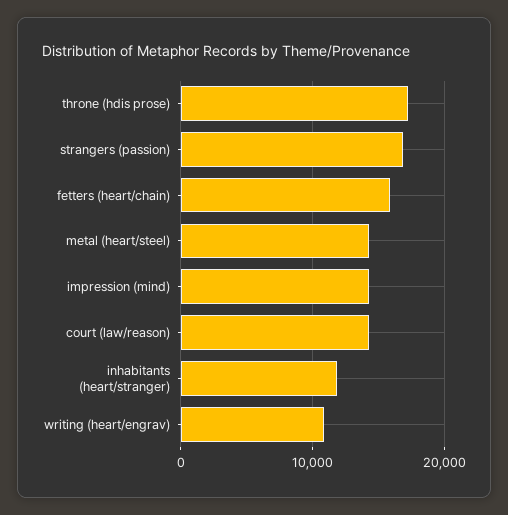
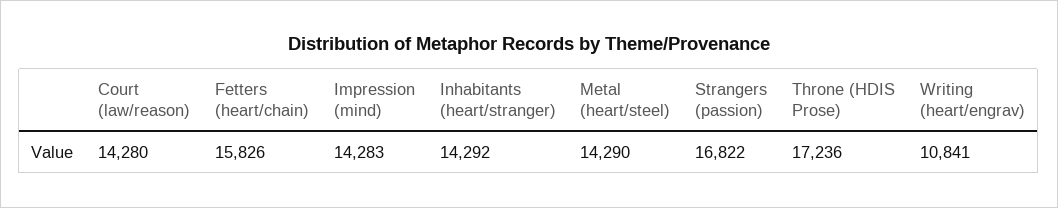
  {
    "throne (hdis prose)": 17236,
    "strangers (passion)": 16822,
    "fetters (heart/chain)": 15826,
    "metal (heart/steel)": 14290,
    "impression (mind)": 14283,
    "court (law/reason)": 14280,
-   "inhabitants (heart/stranger)": 12000,
+   "inhabitants (heart/stranger)": 14292,
    "writing (heart/engrav)": 10841
  }

